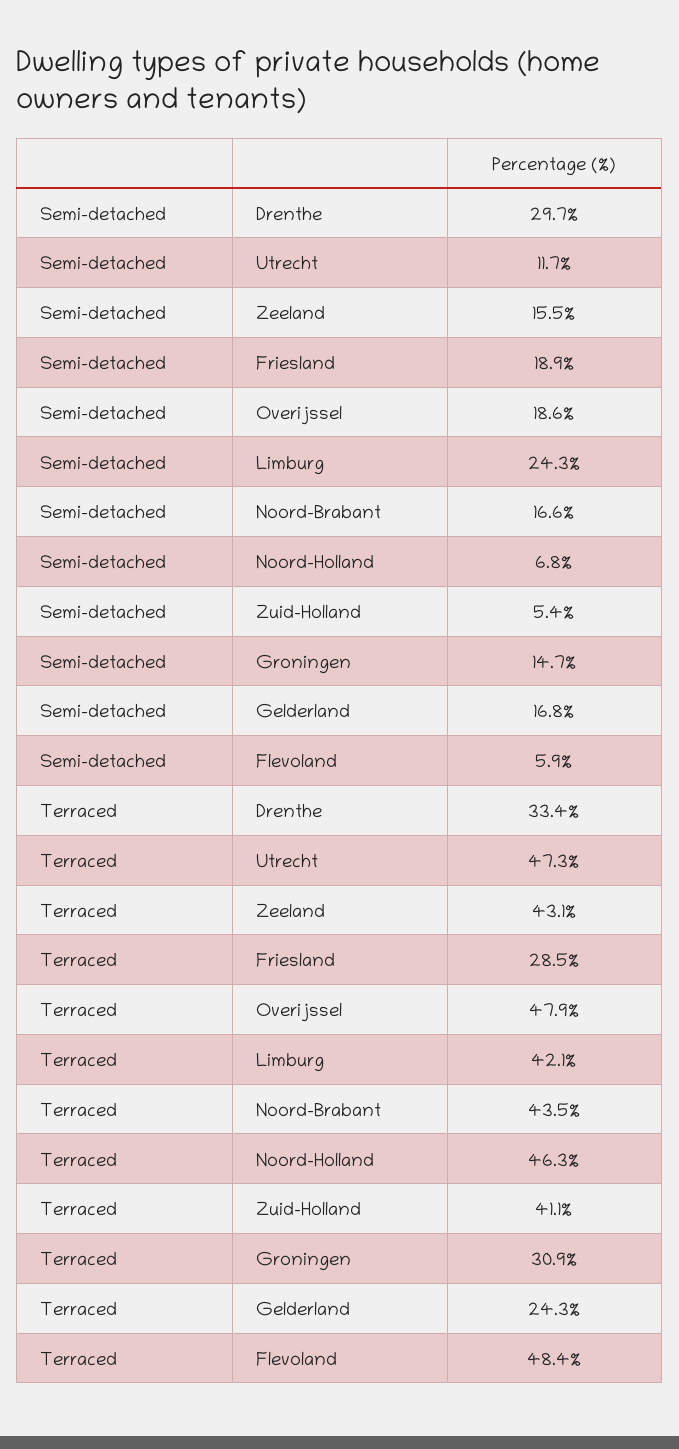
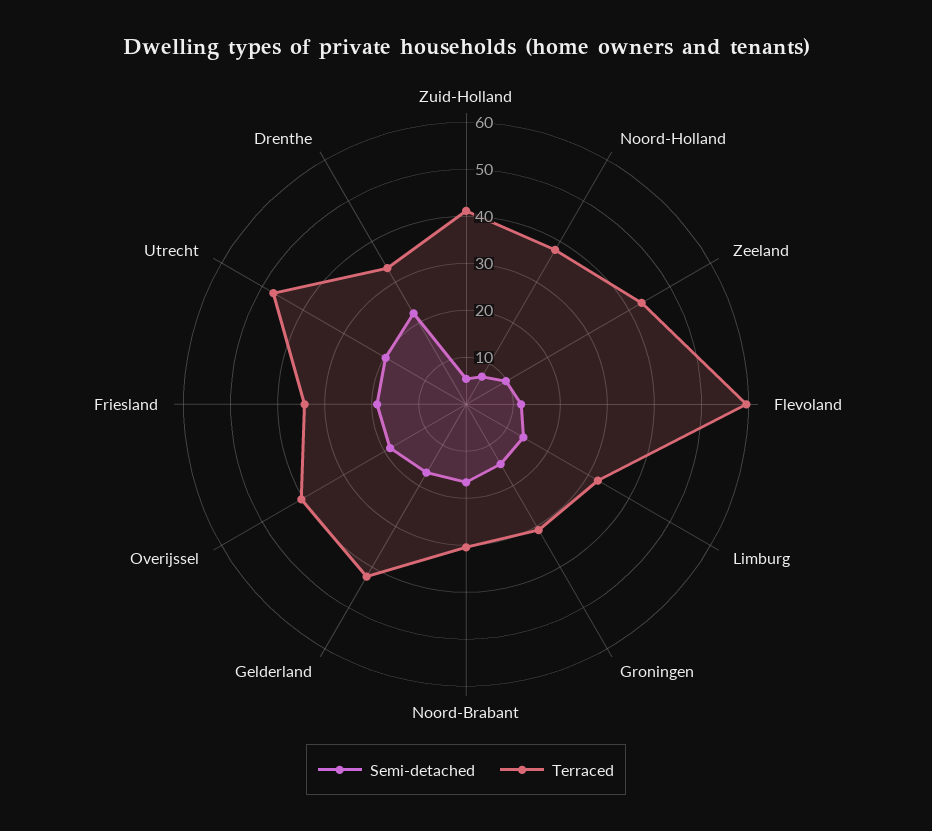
  {
    "Semi-detached": {
-     "Drenthe": 29.7,
+     "Drenthe": 22,
-     "Utrecht": 11.7,
+     "Utrecht": 20,
-     "Zeeland": 15.5,
+     "Zeeland": 10,
      "Friesland": 18.9,
      "Overijssel": 18.6,
-     "Limburg": 24.3,
+     "Limburg": 14,
      "Noord-Brabant": 16.6,
      "Noord-Holland": 6.8,
      "Zuid-Holland": 5.4,
      "Groningen": 14.7,
      "Gelderland": 16.8,
-     "Flevoland": 5.9
+     "Flevoland": 12
    },
    "Terraced": {
      "Drenthe": 33.4,
      "Utrecht": 47.3,
      "Zeeland": 43.1,
-     "Friesland": 28.5,
+     "Friesland": 34,
-     "Overijssel": 47.9,
+     "Overijssel": 40,
-     "Limburg": 42.1,
+     "Limburg": 32,
-     "Noord-Brabant": 43.5,
+     "Noord-Brabant": 30,
-     "Noord-Holland": 46.3,
+     "Noord-Holland": 38,
      "Zuid-Holland": 41.1,
      "Groningen": 30.9,
-     "Gelderland": 24.3,
+     "Gelderland": 42,
-     "Flevoland": 48.4
+     "Flevoland": 60
    }
  }

